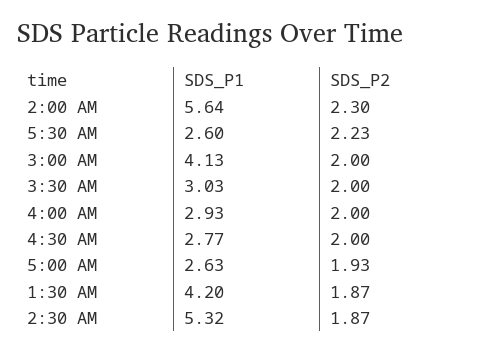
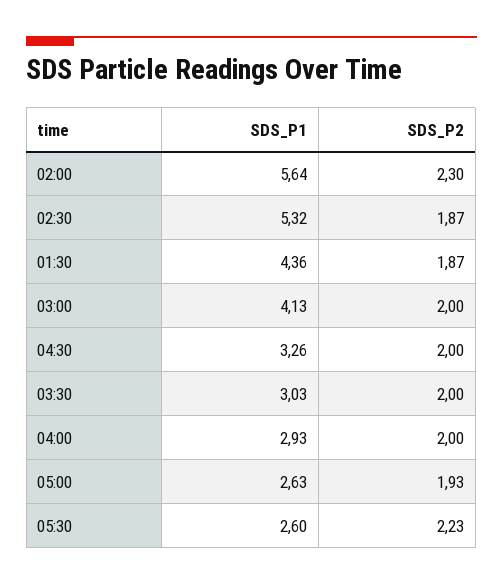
  {
    "SDS_P1": {
      "2:00 AM": 5.64,
      "5:30 AM": 2.6,
      "3:00 AM": 4.13,
      "3:30 AM": 3.03,
      "4:00 AM": 2.93,
-     "4:30 AM": 2.77,
+     "4:30 AM": 3.26,
      "5:00 AM": 2.63,
-     "1:30 AM": 4.2,
+     "1:30 AM": 4.36,
      "2:30 AM": 5.32
    },
    "SDS_P2": {
      "2:00 AM": 2.3,
      "5:30 AM": 2.23,
      "3:00 AM": 2,
      "3:30 AM": 2,
      "4:00 AM": 2,
      "4:30 AM": 2,
      "5:00 AM": 1.93,
      "1:30 AM": 1.87,
      "2:30 AM": 1.87
    }
  }

